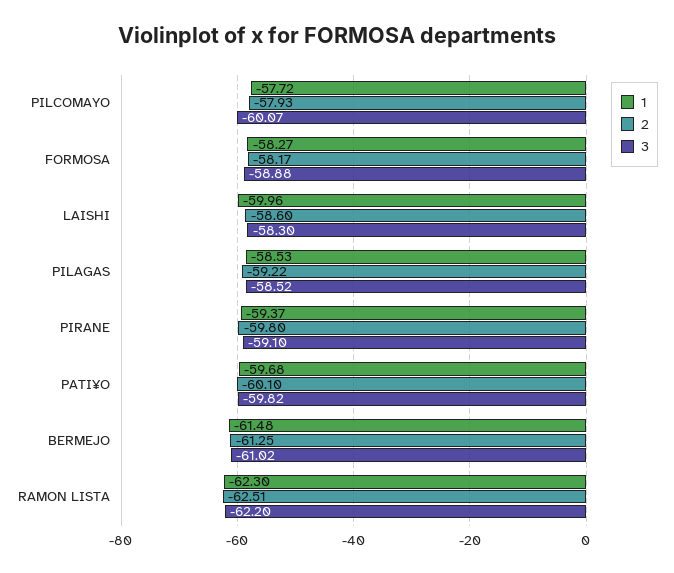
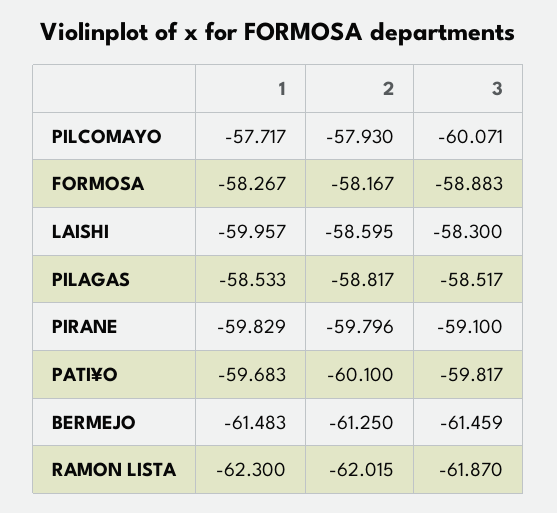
  {
    "1": {
      "PILCOMAYO": -57.717,
      "FORMOSA": -58.267,
      "LAISHI": -59.957,
      "PILAGAS": -58.533,
-     "PIRANE": -59.37,
+     "PIRANE": -59.829,
      "PATI¥O": -59.683,
      "BERMEJO": -61.483,
      "RAMON LISTA": -62.3
    },
    "2": {
      "PILCOMAYO": -57.93,
      "FORMOSA": -58.167,
      "LAISHI": -58.595,
-     "PILAGAS": -59.22,
+     "PILAGAS": -58.817,
      "PIRANE": -59.796,
      "PATI¥O": -60.1,
      "BERMEJO": -61.25,
-     "RAMON LISTA": -62.51
+     "RAMON LISTA": -62.015
    },
    "3": {
      "PILCOMAYO": -60.071,
      "FORMOSA": -58.883,
      "LAISHI": -58.3,
      "PILAGAS": -58.517,
      "PIRANE": -59.1,
      "PATI¥O": -59.817,
-     "BERMEJO": -61.02,
+     "BERMEJO": -61.459,
-     "RAMON LISTA": -62.2
+     "RAMON LISTA": -61.87
    }
  }

